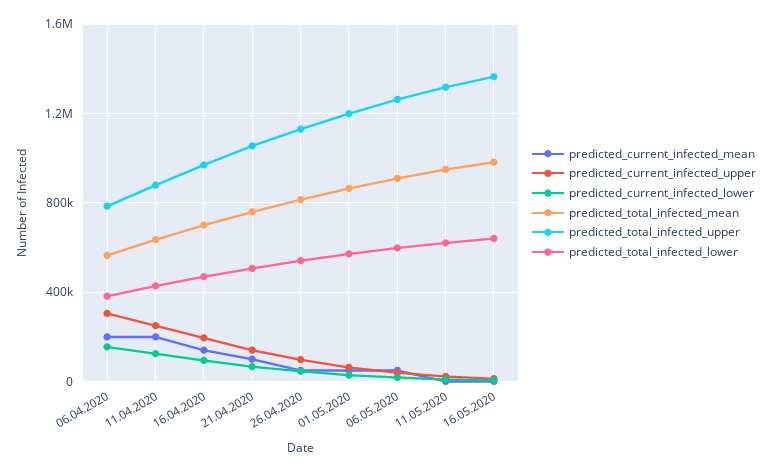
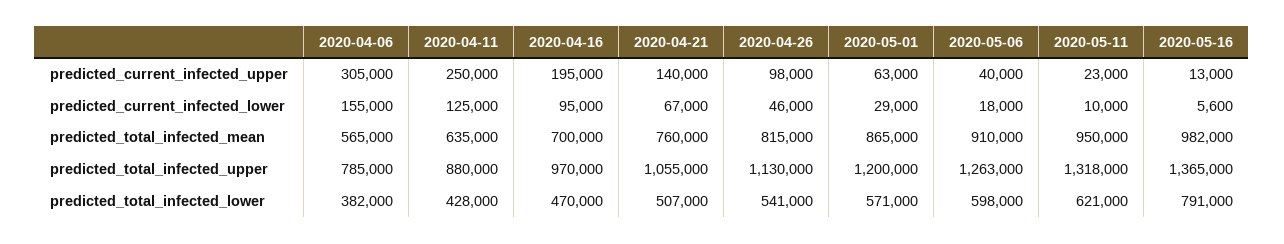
  {
-   "predicted_current_infected_mean": {
-     "06.04.2020": 200000,
-     "11.04.2020": 200000,
-     "16.04.2020": 150000,
-     "21.04.2020": 100000,
-     "26.04.2020": 50000,
-     "01.05.2020": 50000,
-     "06.05.2020": 50000,
-     "11.05.2020": 0,
-     "16.05.2020": 0
-   },
    "predicted_current_infected_upper": {
      "06.04.2020": 305000,
      "11.04.2020": 250000,
      "16.04.2020": 195000,
      "21.04.2020": 140000,
      "26.04.2020": 98000,
      "01.05.2020": 63000,
      "06.05.2020": 40000,
      "11.05.2020": 23000,
      "16.05.2020": 13000
    },
    "predicted_current_infected_lower": {
      "06.04.2020": 155000,
      "11.04.2020": 125000,
      "16.04.2020": 95000,
      "21.04.2020": 67000,
      "26.04.2020": 46000,
      "01.05.2020": 29000,
      "06.05.2020": 18000,
      "11.05.2020": 10000,
      "16.05.2020": 5600
    },
    "predicted_total_infected_mean": {
      "06.04.2020": 565000,
      "11.04.2020": 635000,
      "16.04.2020": 700000,
      "21.04.2020": 760000,
      "26.04.2020": 815000,
      "01.05.2020": 865000,
      "06.05.2020": 910000,
      "11.05.2020": 950000,
      "16.05.2020": 982000
    },
    "predicted_total_infected_upper": {
      "06.04.2020": 785000,
      "11.04.2020": 880000,
      "16.04.2020": 970000,
      "21.04.2020": 1055000,
      "26.04.2020": 1130000,
      "01.05.2020": 1200000,
      "06.05.2020": 1263000,
      "11.05.2020": 1318000,
      "16.05.2020": 1365000
    },
    "predicted_total_infected_lower": {
      "06.04.2020": 382000,
      "11.04.2020": 428000,
      "16.04.2020": 470000,
      "21.04.2020": 507000,
      "26.04.2020": 541000,
      "01.05.2020": 571000,
      "06.05.2020": 598000,
      "11.05.2020": 621000,
-     "16.05.2020": 650000
+     "16.05.2020": 791000
    }
  }

